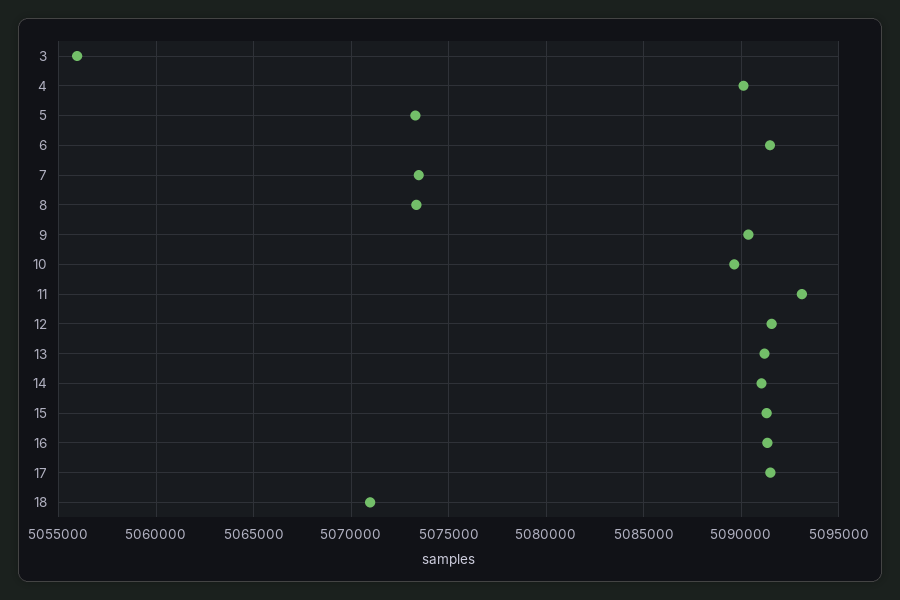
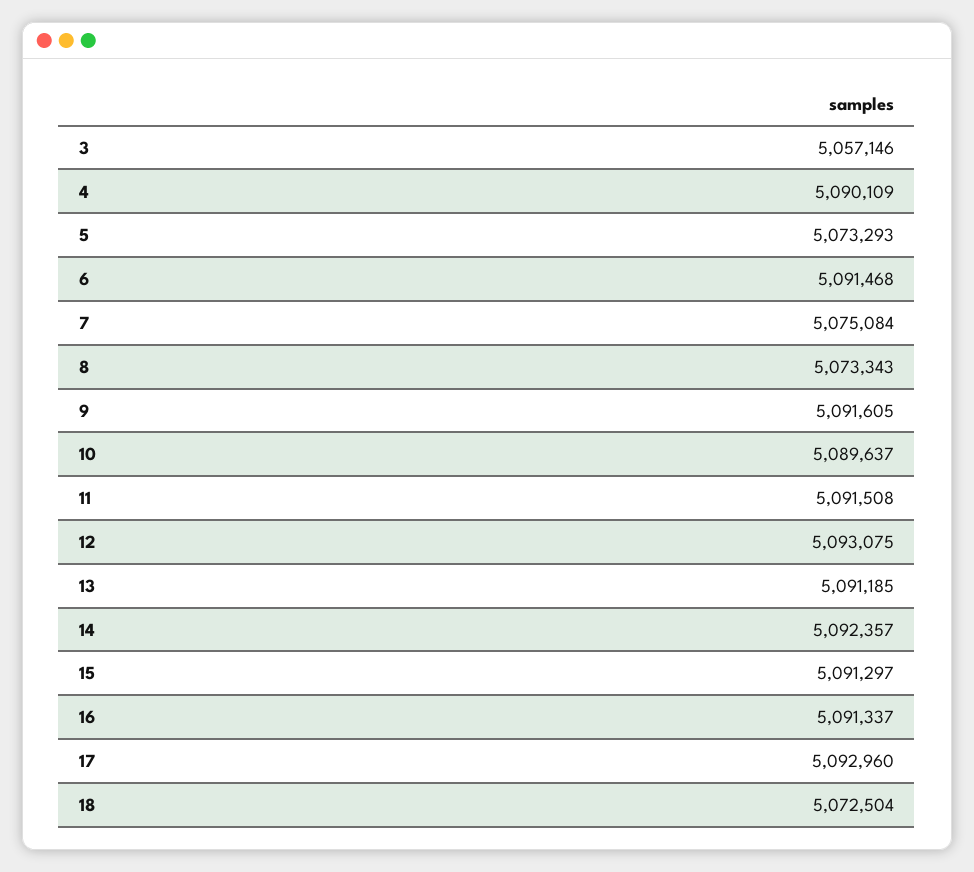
  {
-   "3": 5056000,
+   "3": 5057146,
    "4": 5090109,
    "5": 5073293,
    "6": 5091468,
-   "7": 5073500,
+   "7": 5075084,
    "8": 5073343,
-   "9": 5090500,
+   "9": 5091605,
    "10": 5089637,
-   "11": 5093000,
+   "11": 5091508,
-   "12": 5091500,
+   "12": 5093075,
    "13": 5091185,
-   "14": 5091000,
+   "14": 5092357,
    "15": 5091297,
    "16": 5091337,
-   "17": 5091500,
+   "17": 5092960,
-   "18": 5071000
+   "18": 5072504
  }

